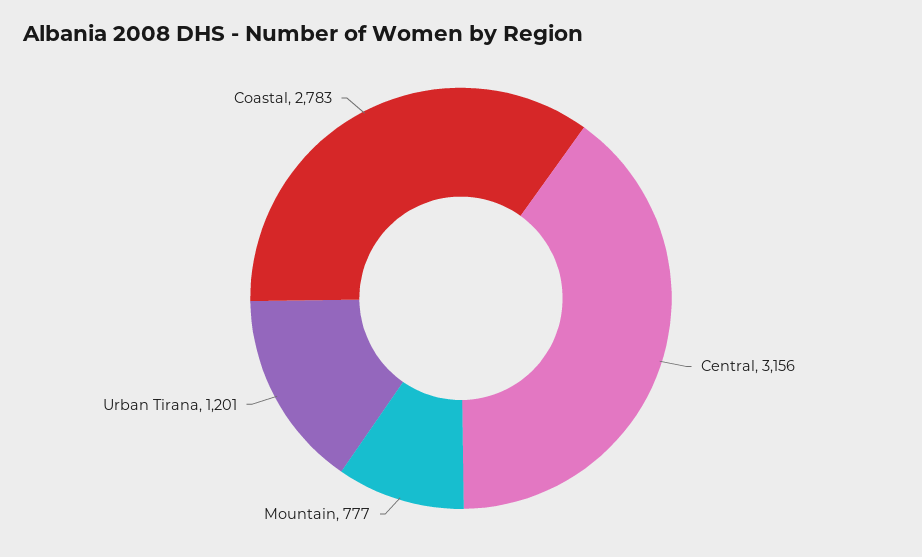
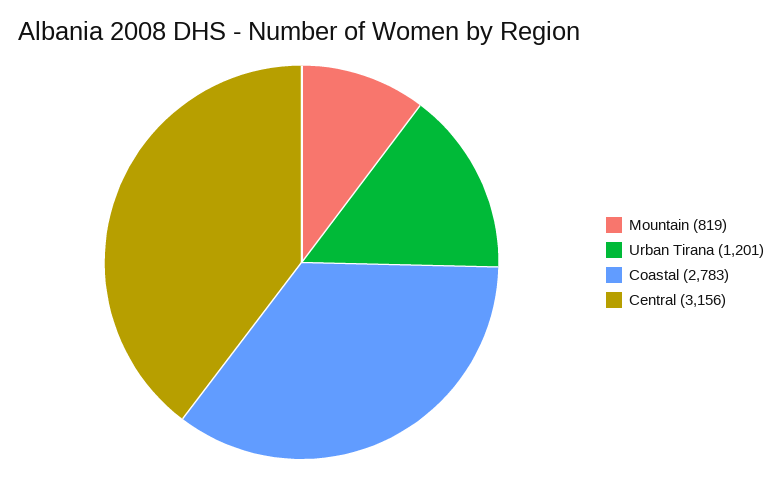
  {
    "Central": 3156,
-   "Mountain": 777,
+   "Mountain": 819,
    "Urban Tirana": 1201,
    "Coastal": 2783
  }

